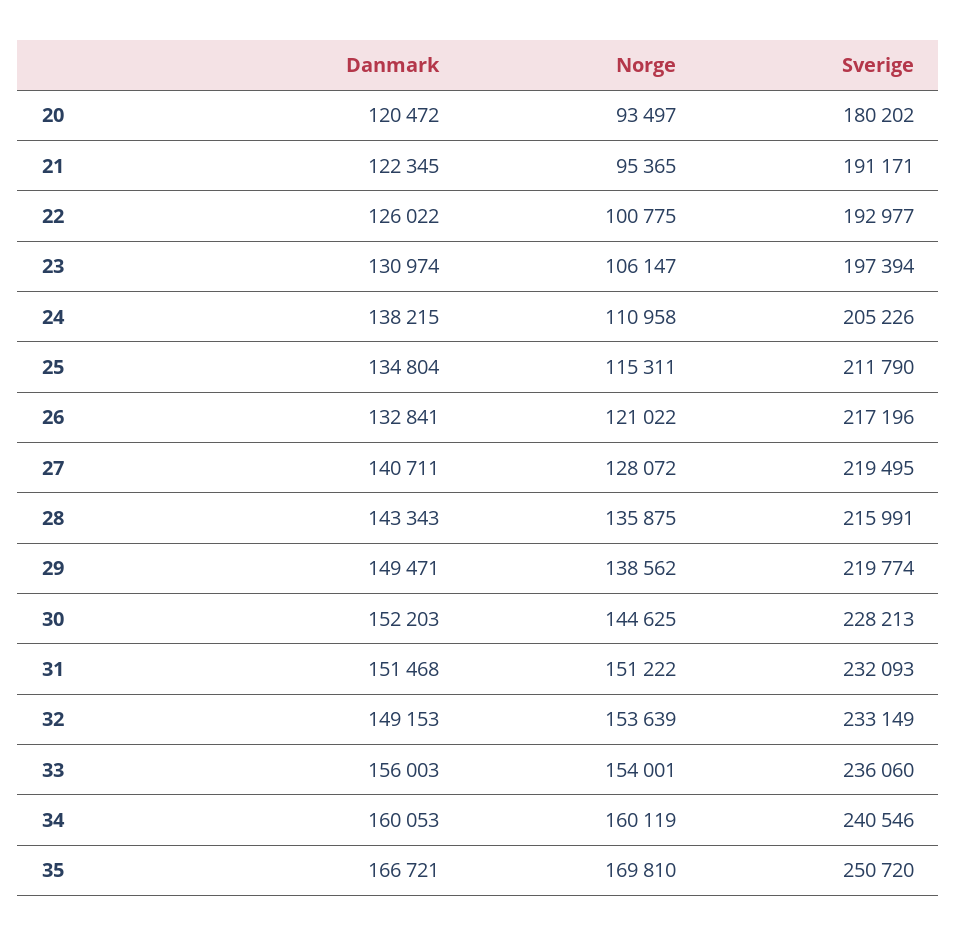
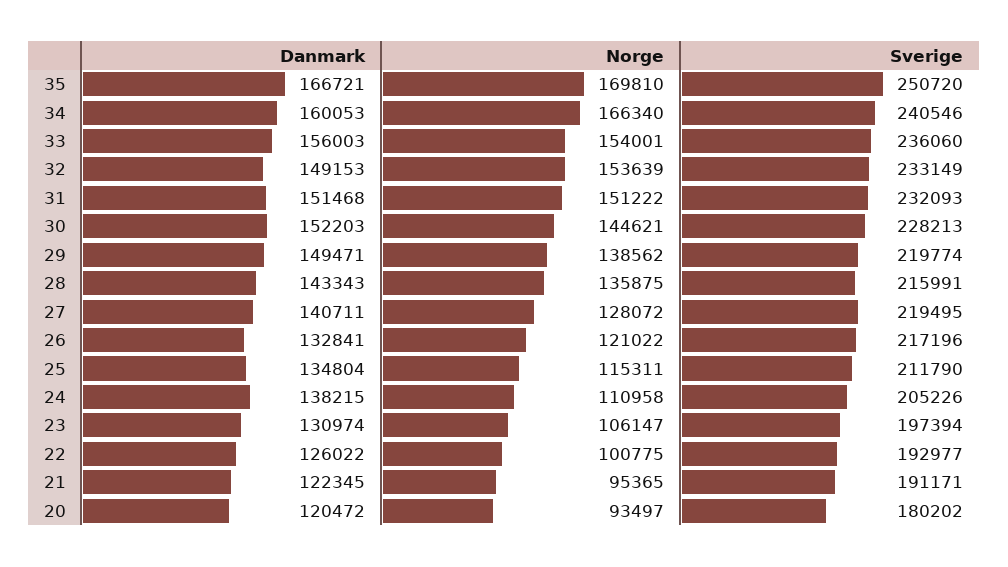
  {
    "Danmark": {
      "20": 120472,
      "21": 122345,
      "22": 126022,
      "23": 130974,
      "24": 138215,
      "25": 134804,
      "26": 132841,
      "27": 140711,
      "28": 143343,
      "29": 149471,
      "30": 152203,
      "31": 151468,
      "32": 149153,
      "33": 156003,
      "34": 160053,
      "35": 166721
    },
    "Norge": {
      "20": 93497,
      "21": 95365,
      "22": 100775,
      "23": 106147,
      "24": 110958,
      "25": 115311,
      "26": 121022,
      "27": 128072,
      "28": 135875,
      "29": 138562,
-     "30": 144625,
+     "30": 144621,
      "31": 151222,
      "32": 153639,
      "33": 154001,
-     "34": 160119,
+     "34": 166340,
      "35": 169810
    },
    "Sverige": {
      "20": 180202,
      "21": 191171,
      "22": 192977,
      "23": 197394,
      "24": 205226,
      "25": 211790,
      "26": 217196,
      "27": 219495,
      "28": 215991,
      "29": 219774,
      "30": 228213,
      "31": 232093,
      "32": 233149,
      "33": 236060,
      "34": 240546,
      "35": 250720
    }
  }

